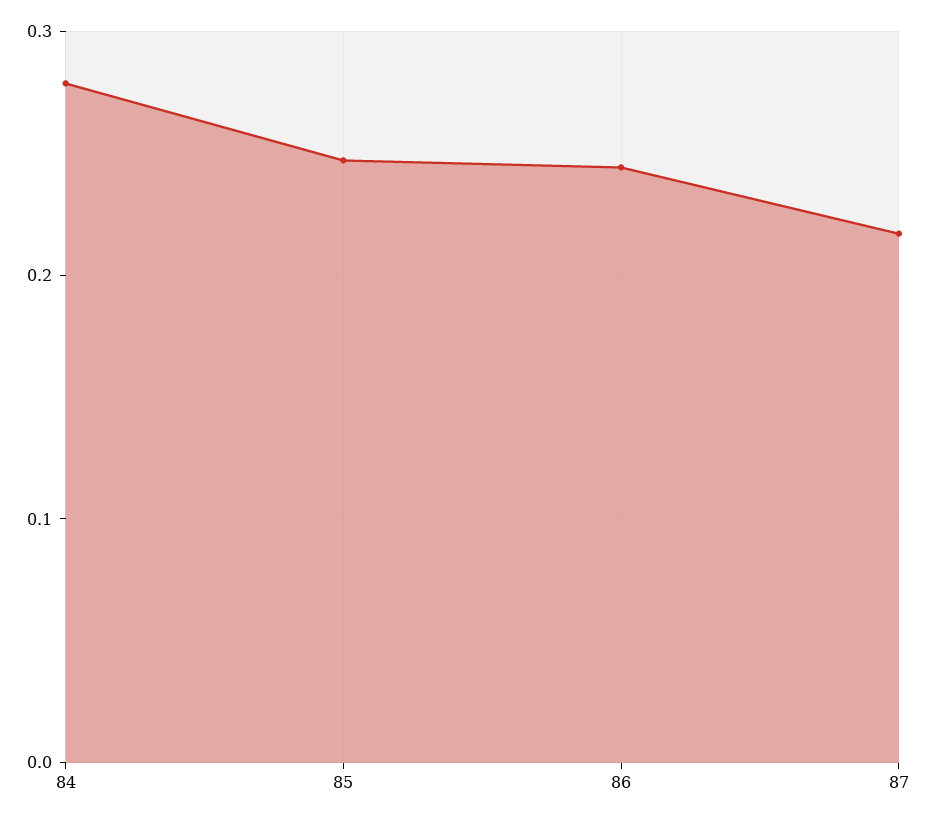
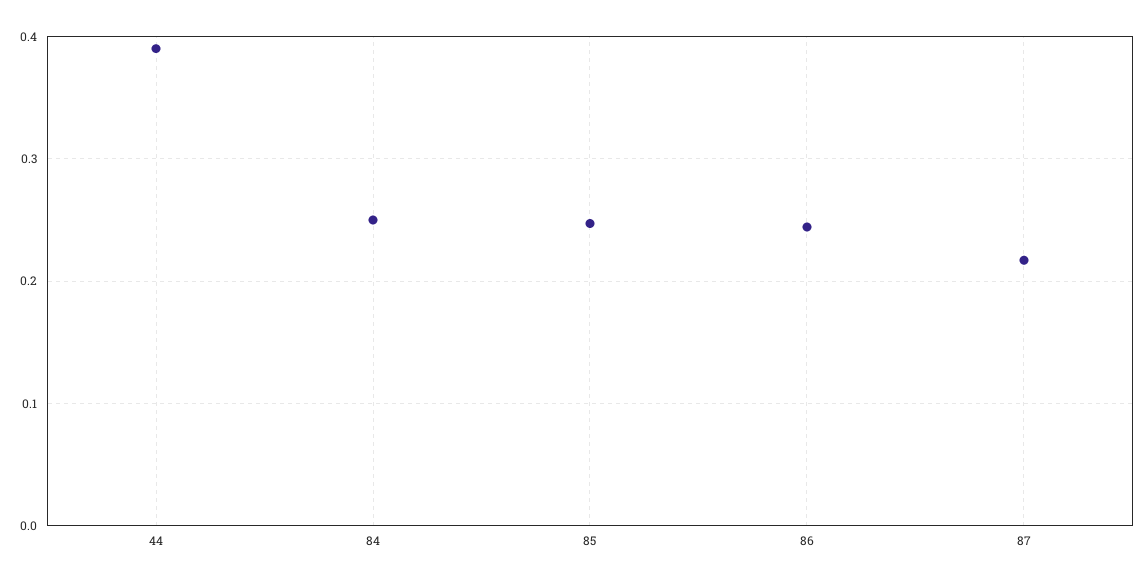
  {
-   "84": 0.28,
+   "84": 0.25,
    "85": 0.25,
    "86": 0.24,
-   "87": 0.22
+   "87": 0.22,
+   "44": 0.39
  }

